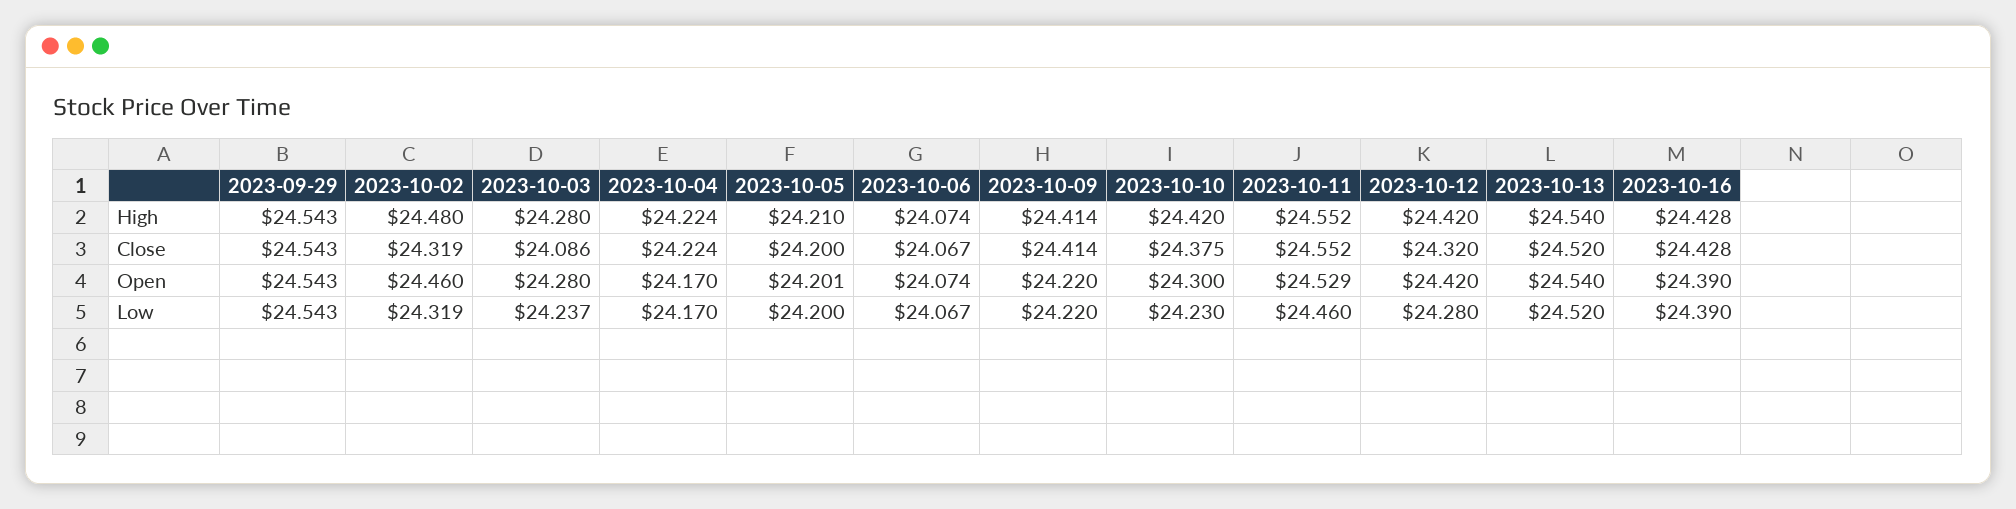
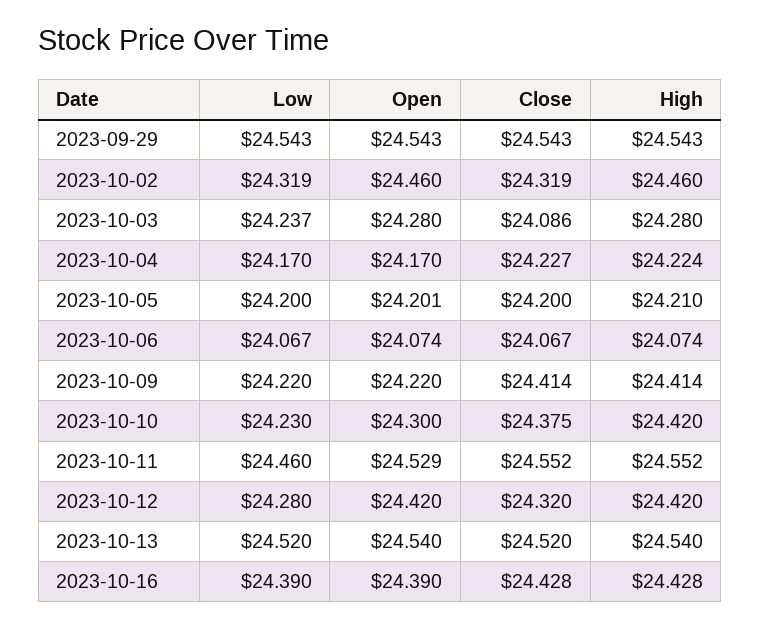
  {
    "2023-09-29": {
      "High": 24.543,
      "Close": 24.543,
      "Open": 24.543,
      "Low": 24.543
    },
    "2023-10-02": {
-     "High": 24.48,
+     "High": 24.46,
      "Close": 24.319,
      "Open": 24.46,
      "Low": 24.319
    },
    "2023-10-03": {
      "High": 24.28,
      "Close": 24.086,
      "Open": 24.28,
      "Low": 24.237
    },
    "2023-10-04": {
      "High": 24.224,
-     "Close": 24.224,
+     "Close": 24.227,
      "Open": 24.17,
      "Low": 24.17
    },
    "2023-10-05": {
      "High": 24.21,
      "Close": 24.2,
      "Open": 24.201,
      "Low": 24.2
    },
    "2023-10-06": {
      "High": 24.074,
      "Close": 24.067,
      "Open": 24.074,
      "Low": 24.067
    },
    "2023-10-09": {
      "High": 24.414,
      "Close": 24.414,
      "Open": 24.22,
      "Low": 24.22
    },
    "2023-10-10": {
      "High": 24.42,
      "Close": 24.375,
      "Open": 24.3,
      "Low": 24.23
    },
    "2023-10-11": {
      "High": 24.552,
      "Close": 24.552,
      "Open": 24.529,
      "Low": 24.46
    },
    "2023-10-12": {
      "High": 24.42,
      "Close": 24.32,
      "Open": 24.42,
      "Low": 24.28
    },
    "2023-10-13": {
      "High": 24.54,
      "Close": 24.52,
      "Open": 24.54,
      "Low": 24.52
    },
    "2023-10-16": {
      "High": 24.428,
      "Close": 24.428,
      "Open": 24.39,
      "Low": 24.39
    }
  }

